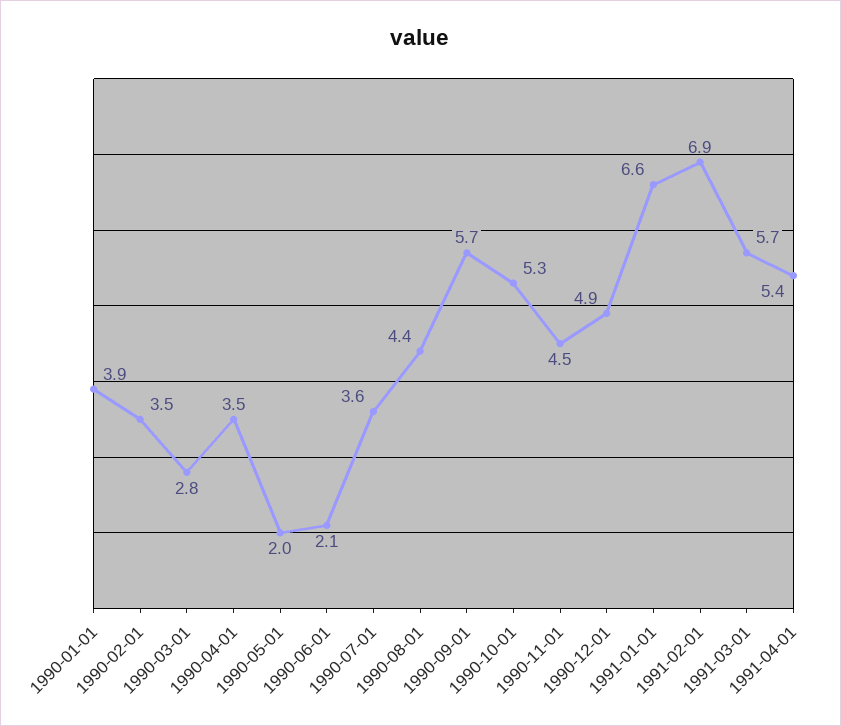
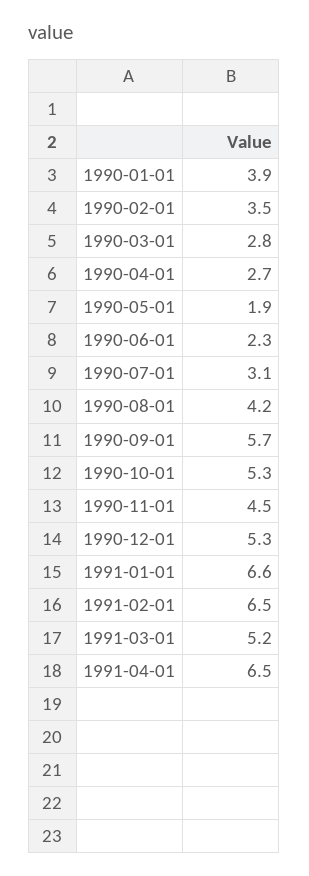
  {
    "1990-01-01": 3.9,
    "1990-02-01": 3.5,
    "1990-03-01": 2.8,
-   "1990-04-01": 3.5,
+   "1990-04-01": 2.7,
-   "1990-05-01": 2,
+   "1990-05-01": 1.9,
-   "1990-06-01": 2.1,
+   "1990-06-01": 2.3,
-   "1990-07-01": 3.6,
+   "1990-07-01": 3.1,
-   "1990-08-01": 4.4,
+   "1990-08-01": 4.2,
    "1990-09-01": 5.7,
    "1990-10-01": 5.3,
    "1990-11-01": 4.5,
-   "1990-12-01": 4.9,
+   "1990-12-01": 5.3,
    "1991-01-01": 6.6,
-   "1991-02-01": 6.9,
+   "1991-02-01": 6.5,
-   "1991-03-01": 5.7,
+   "1991-03-01": 5.2,
-   "1991-04-01": 5.4
+   "1991-04-01": 6.5
  }

